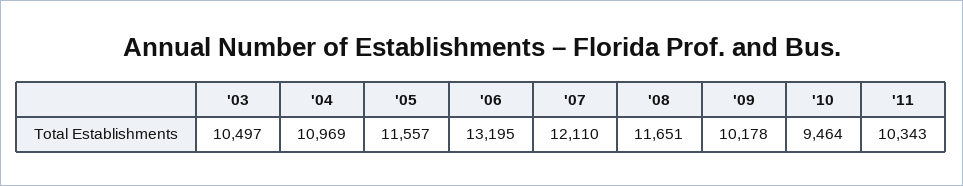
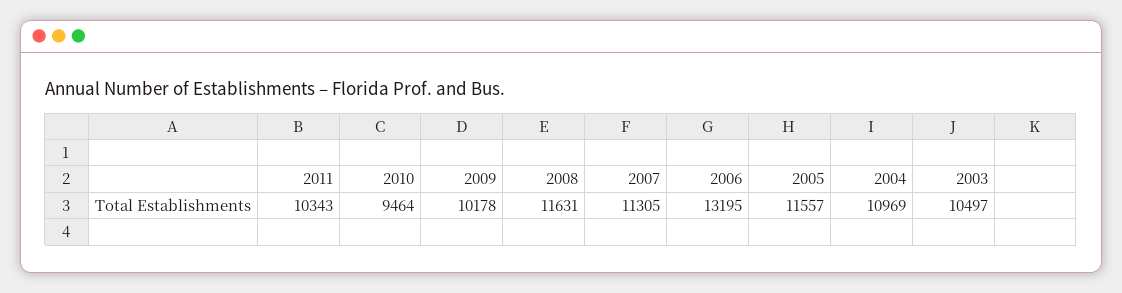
  {
    "'03": 10497,
    "'04": 10969,
    "'05": 11557,
    "'06": 13195,
-   "'07": 12110,
+   "'07": 11305,
-   "'08": 11651,
+   "'08": 11631,
    "'09": 10178,
    "'10": 9464,
    "'11": 10343
  }

